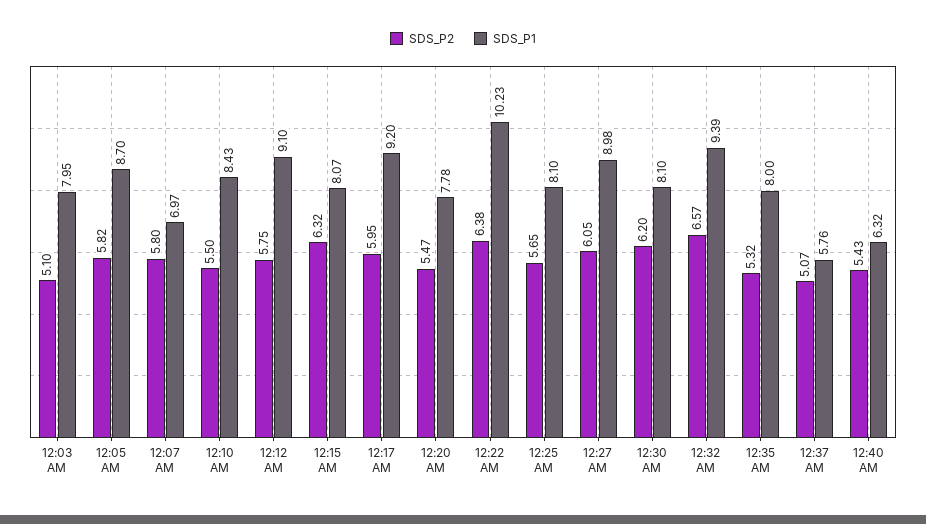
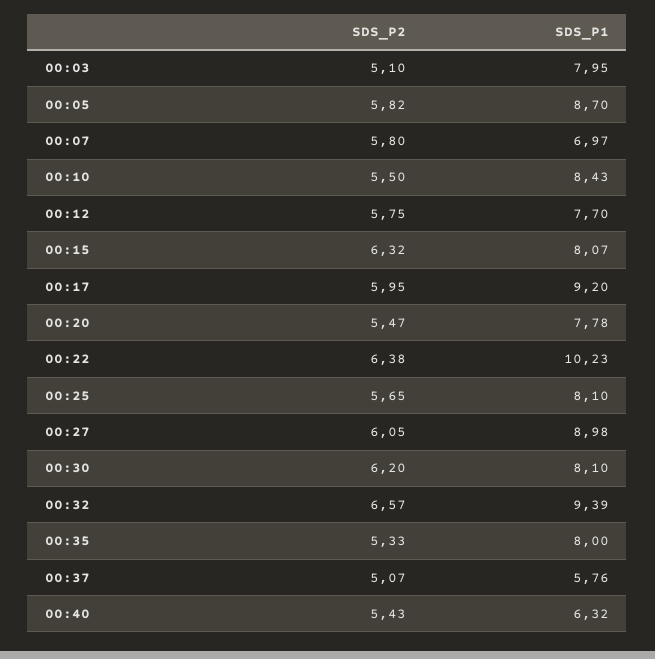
  {
    "SDS_P2": {
      "12:03 AM": 5.1,
      "12:05 AM": 5.82,
      "12:07 AM": 5.8,
      "12:10 AM": 5.5,
      "12:12 AM": 5.75,
      "12:15 AM": 6.32,
      "12:17 AM": 5.95,
      "12:20 AM": 5.47,
      "12:22 AM": 6.38,
      "12:25 AM": 5.65,
      "12:27 AM": 6.05,
      "12:30 AM": 6.2,
      "12:32 AM": 6.57,
-     "12:35 AM": 5.32,
+     "12:35 AM": 5.33,
      "12:37 AM": 5.07,
      "12:40 AM": 5.43
    },
    "SDS_P1": {
      "12:03 AM": 7.95,
      "12:05 AM": 8.7,
      "12:07 AM": 6.97,
      "12:10 AM": 8.43,
-     "12:12 AM": 9.1,
+     "12:12 AM": 7.7,
      "12:15 AM": 8.07,
      "12:17 AM": 9.2,
      "12:20 AM": 7.78,
      "12:22 AM": 10.23,
      "12:25 AM": 8.1,
      "12:27 AM": 8.98,
      "12:30 AM": 8.1,
      "12:32 AM": 9.39,
      "12:35 AM": 8,
      "12:37 AM": 5.76,
      "12:40 AM": 6.32
    }
  }

